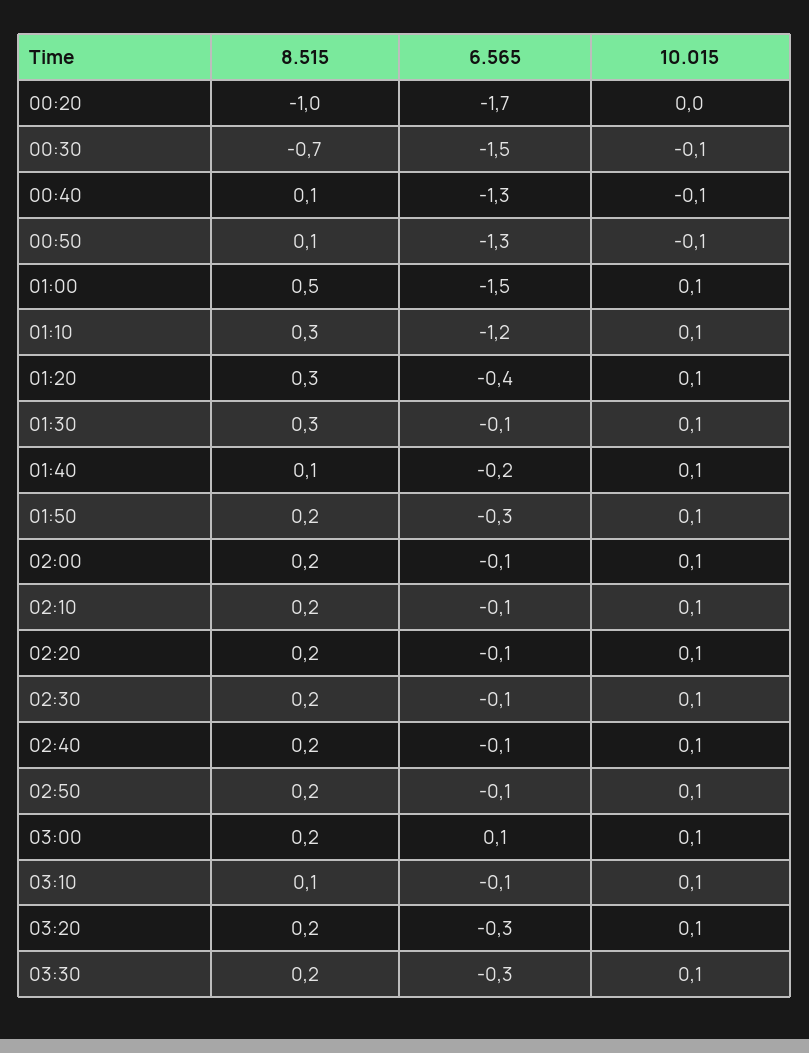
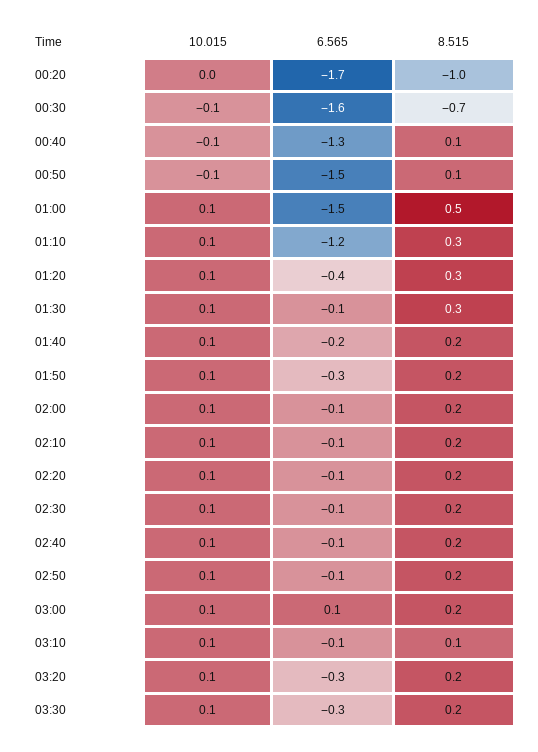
  {
    "8.515": {
      "00:20": -1,
      "00:30": -0.7,
      "00:40": 0.1,
      "00:50": 0.1,
      "01:00": 0.5,
      "01:10": 0.3,
      "01:20": 0.3,
      "01:30": 0.3,
-     "01:40": 0.1,
+     "01:40": 0.2,
      "01:50": 0.2,
      "02:00": 0.2,
      "02:10": 0.2,
      "02:20": 0.2,
      "02:30": 0.2,
      "02:40": 0.2,
      "02:50": 0.2,
      "03:00": 0.2,
      "03:10": 0.1,
      "03:20": 0.2,
      "03:30": 0.2
    },
    "6.565": {
      "00:20": -1.7,
-     "00:30": -1.5,
+     "00:30": -1.6,
      "00:40": -1.3,
-     "00:50": -1.3,
+     "00:50": -1.5,
      "01:00": -1.5,
      "01:10": -1.2,
      "01:20": -0.4,
      "01:30": -0.1,
      "01:40": -0.2,
      "01:50": -0.3,
      "02:00": -0.1,
      "02:10": -0.1,
      "02:20": -0.1,
      "02:30": -0.1,
      "02:40": -0.1,
      "02:50": -0.1,
      "03:00": 0.1,
      "03:10": -0.1,
      "03:20": -0.3,
      "03:30": -0.3
    },
    "10.015": {
      "00:20": 0,
      "00:30": -0.1,
      "00:40": -0.1,
      "00:50": -0.1,
      "01:00": 0.1,
      "01:10": 0.1,
      "01:20": 0.1,
      "01:30": 0.1,
      "01:40": 0.1,
      "01:50": 0.1,
      "02:00": 0.1,
      "02:10": 0.1,
      "02:20": 0.1,
      "02:30": 0.1,
      "02:40": 0.1,
      "02:50": 0.1,
      "03:00": 0.1,
      "03:10": 0.1,
      "03:20": 0.1,
      "03:30": 0.1
    }
  }

